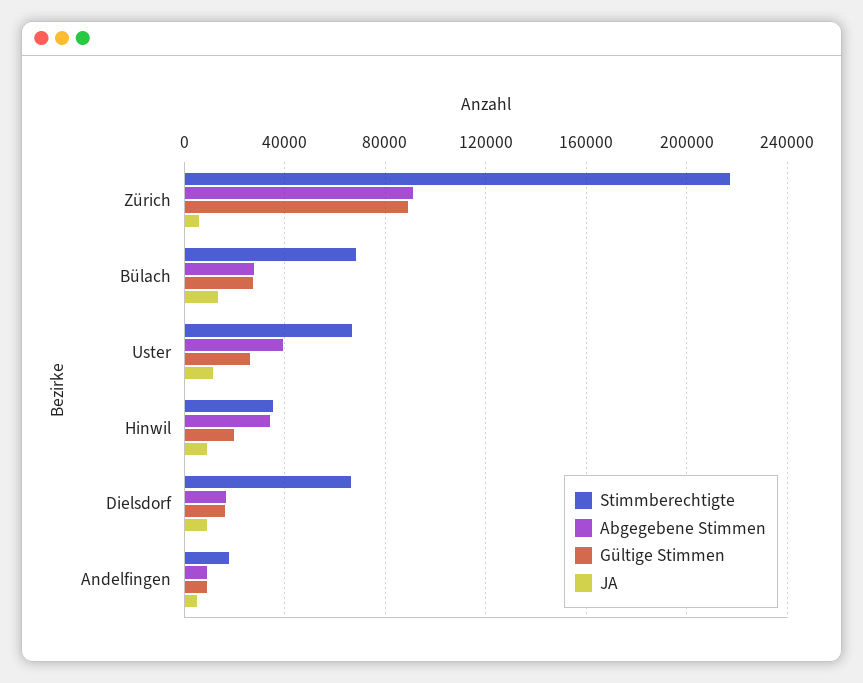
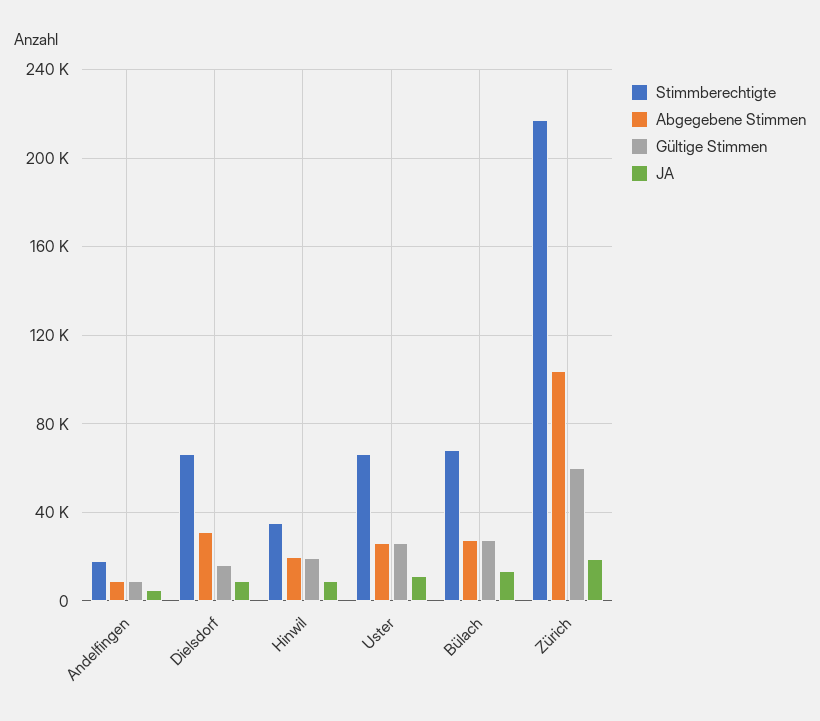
  {
    "Stimmberechtigte": {
      "Zürich": 215000,
      "Bülach": 70000,
      "Uster": 65000,
      "Hinwil": 35000,
      "Dielsdorf": 65000,
      "Andelfingen": 20000
    },
    "Abgegebene Stimmen": {
-     "Zürich": 90000,
+     "Zürich": 105000,
      "Bülach": 30000,
-     "Uster": 40000,
+     "Uster": 25000,
-     "Hinwil": 35000,
+     "Hinwil": 20000,
-     "Dielsdorf": 15000,
+     "Dielsdorf": 30000,
      "Andelfingen": 10000
    },
    "Gültige Stimmen": {
-     "Zürich": 90000,
+     "Zürich": 60000,
      "Bülach": 25000,
      "Uster": 25000,
      "Hinwil": 20000,
      "Dielsdorf": 15000,
      "Andelfingen": 10000
    },
    "JA": {
-     "Zürich": 5000,
+     "Zürich": 20000,
      "Bülach": 15000,
      "Uster": 10000,
      "Hinwil": 10000,
      "Dielsdorf": 10000,
      "Andelfingen": 5000
    }
  }

